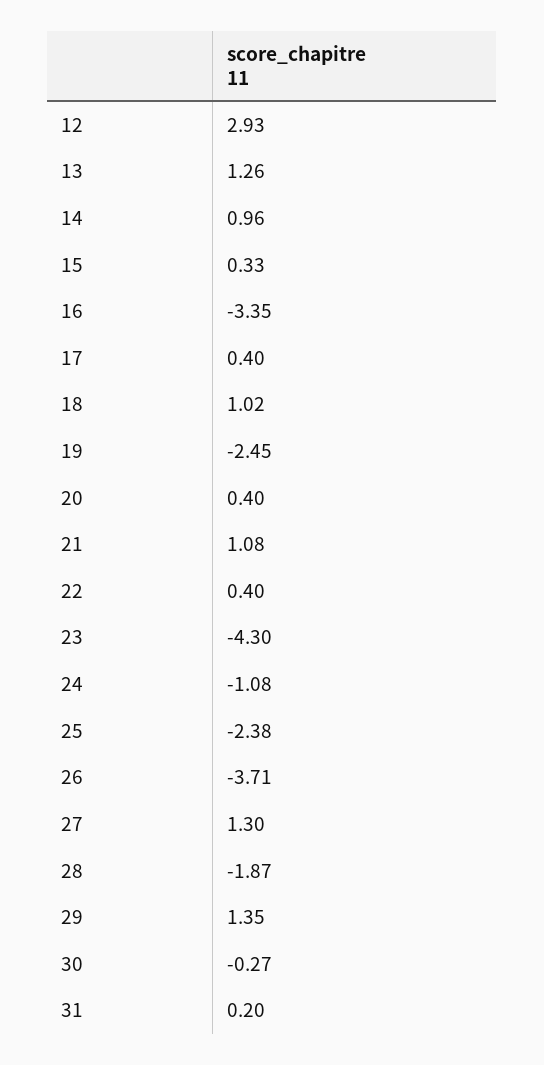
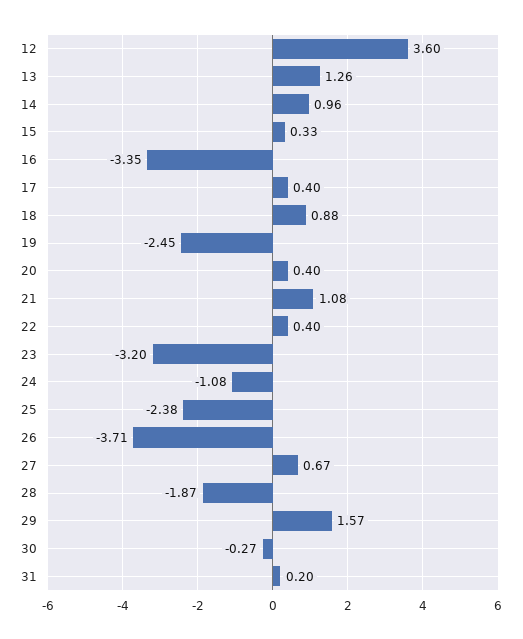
  {
-   "12": 2.93,
+   "12": 3.6,
    "13": 1.26,
    "14": 0.96,
    "15": 0.33,
    "16": -3.35,
    "17": 0.4,
-   "18": 1.02,
+   "18": 0.88,
    "19": -2.45,
    "20": 0.4,
    "21": 1.08,
    "22": 0.4,
-   "23": -4.3,
+   "23": -3.2,
    "24": -1.08,
    "25": -2.38,
    "26": -3.71,
-   "27": 1.3,
+   "27": 0.67,
    "28": -1.87,
-   "29": 1.35,
+   "29": 1.57,
    "30": -0.27,
    "31": 0.2
  }

